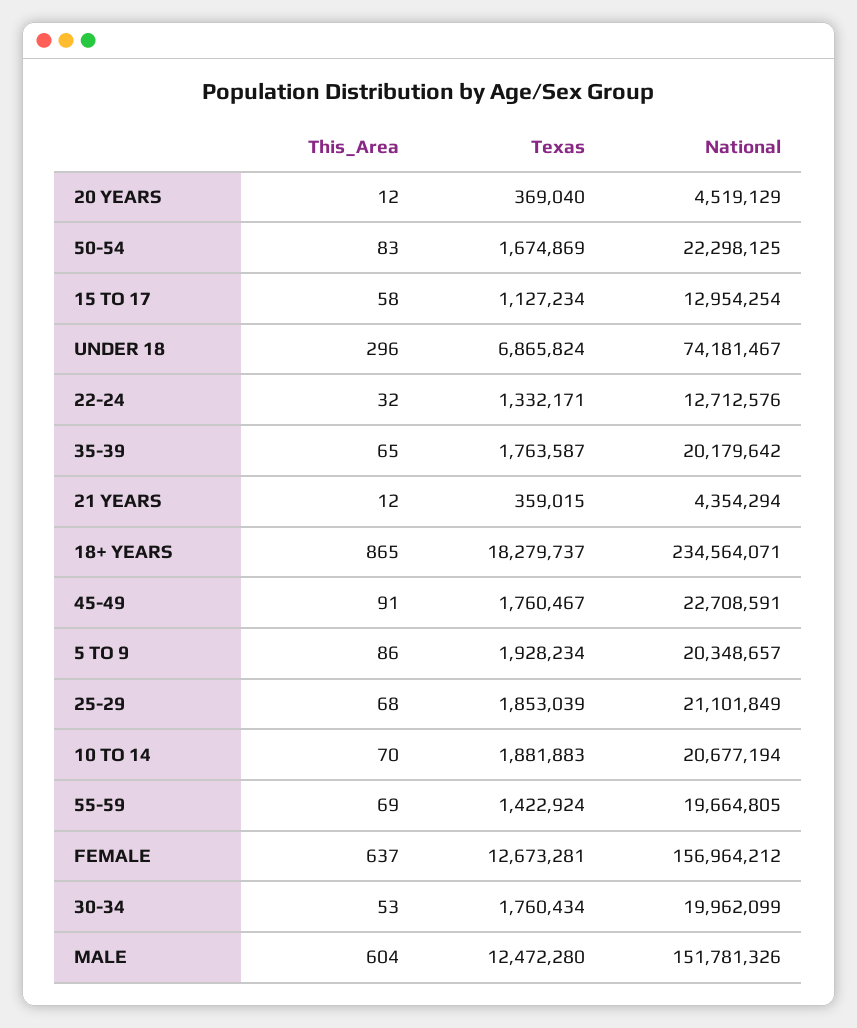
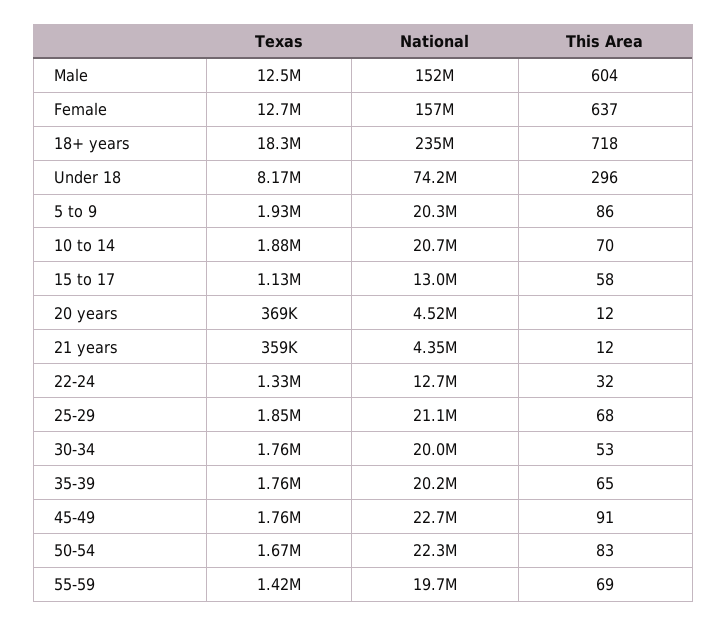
  {
    "This_Area": {
      "20 YEARS": 12,
      "50-54": 83,
      "15 TO 17": 58,
      "UNDER 18": 296,
      "22-24": 32,
      "35-39": 65,
      "21 YEARS": 12,
-     "18+ YEARS": 865,
+     "18+ YEARS": 718,
      "45-49": 91,
      "5 TO 9": 86,
      "25-29": 68,
      "10 TO 14": 70,
      "55-59": 69,
      "FEMALE": 637,
      "30-34": 53,
      "MALE": 604
    },
    "Texas": {
      "20 YEARS": 369040,
      "50-54": 1674869,
      "15 TO 17": 1127234,
-     "UNDER 18": 6865824,
+     "UNDER 18": 8170000,
      "22-24": 1332171,
      "35-39": 1763587,
      "21 YEARS": 359015,
      "18+ YEARS": 18279737,
      "45-49": 1760467,
      "5 TO 9": 1928234,
      "25-29": 1853039,
      "10 TO 14": 1881883,
      "55-59": 1422924,
      "FEMALE": 12673281,
      "30-34": 1760434,
      "MALE": 12472280
    },
    "National": {
      "20 YEARS": 4519129,
      "50-54": 22298125,
      "15 TO 17": 12954254,
      "UNDER 18": 74181467,
      "22-24": 12712576,
      "35-39": 20179642,
      "21 YEARS": 4354294,
      "18+ YEARS": 234564071,
      "45-49": 22708591,
      "5 TO 9": 20348657,
      "25-29": 21101849,
      "10 TO 14": 20677194,
      "55-59": 19664805,
      "FEMALE": 156964212,
      "30-34": 19962099,
      "MALE": 151781326
    }
  }

